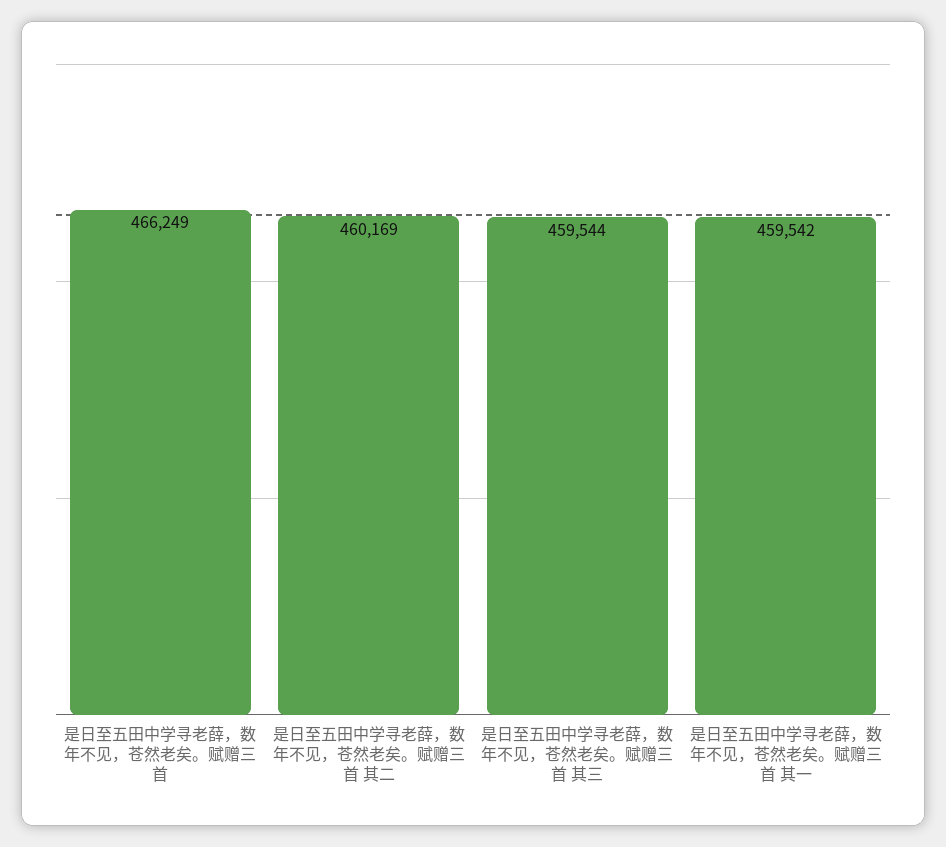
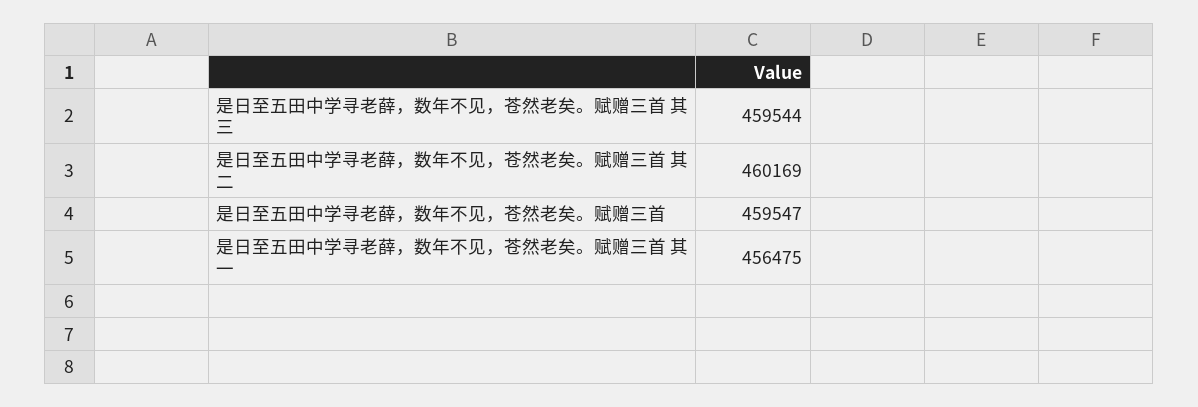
  {
-   "是日至五田中学寻老薛，数年不见，苍然老矣。赋赠三首": 466249,
+   "是日至五田中学寻老薛，数年不见，苍然老矣。赋赠三首": 459547,
    "是日至五田中学寻老薛，数年不见，苍然老矣。赋赠三首 其二": 460169,
    "是日至五田中学寻老薛，数年不见，苍然老矣。赋赠三首 其三": 459544,
-   "是日至五田中学寻老薛，数年不见，苍然老矣。赋赠三首 其一": 459542
+   "是日至五田中学寻老薛，数年不见，苍然老矣。赋赠三首 其一": 456475
  }

